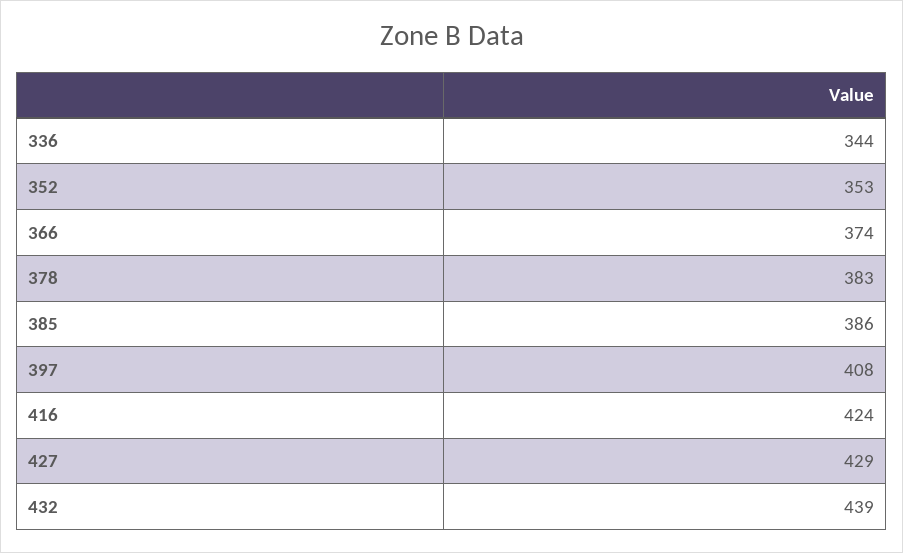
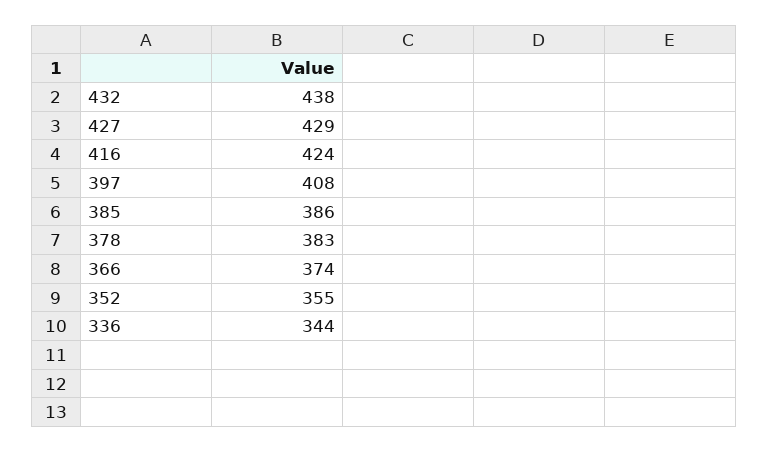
  {
    "336": 344,
-   "352": 353,
+   "352": 355,
    "366": 374,
    "378": 383,
    "385": 386,
    "397": 408,
    "416": 424,
    "427": 429,
-   "432": 439
+   "432": 438
  }

